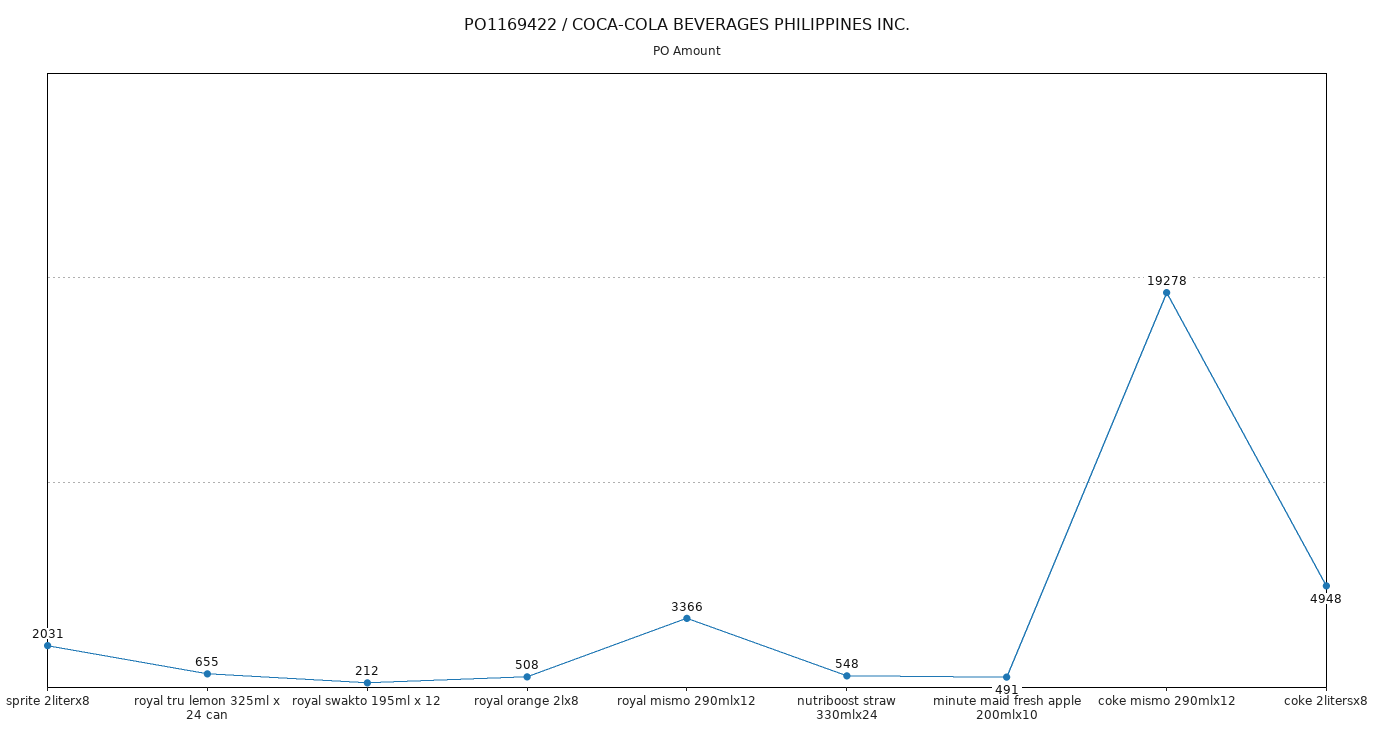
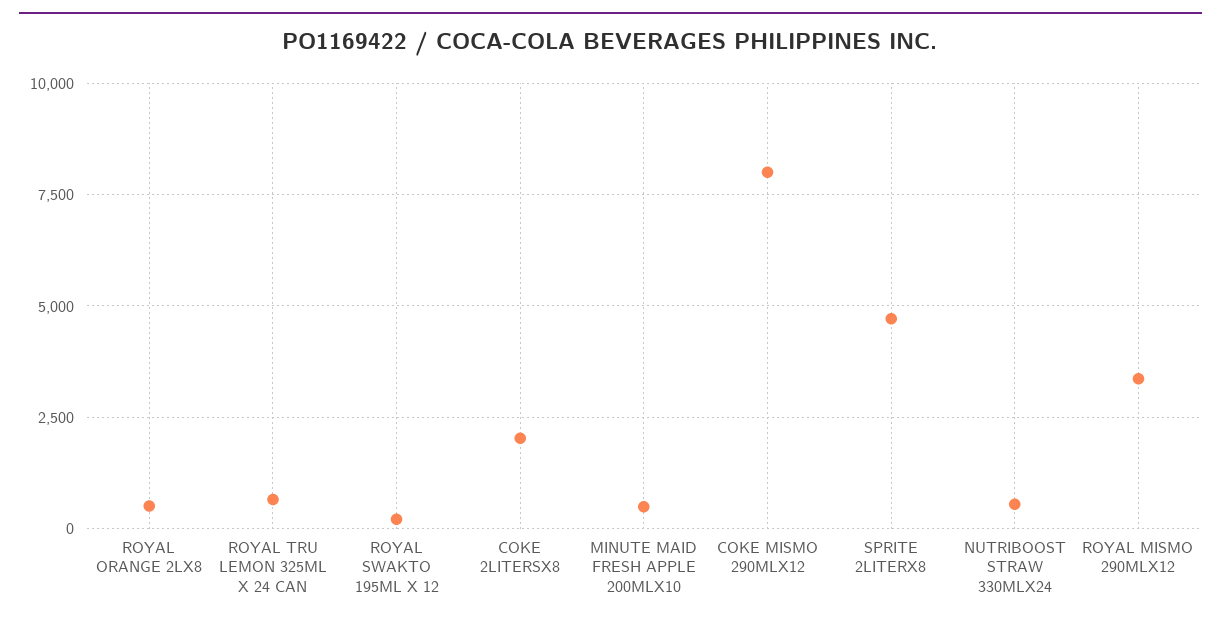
  {
-   "sprite 2literx8": 2031,
+   "sprite 2literx8": 4750,
    "royal tru lemon 325ml x 24 can": 655,
    "royal swakto 195ml x 12": 212,
    "royal orange 2lx8": 508,
    "royal mismo 290mlx12": 3366,
    "nutriboost straw 330mlx24": 548,
    "minute maid fresh apple 200mlx10": 491,
-   "coke mismo 290mlx12": 19278,
+   "coke mismo 290mlx12": 8000,
-   "coke 2litersx8": 4948
+   "coke 2litersx8": 2000
  }

